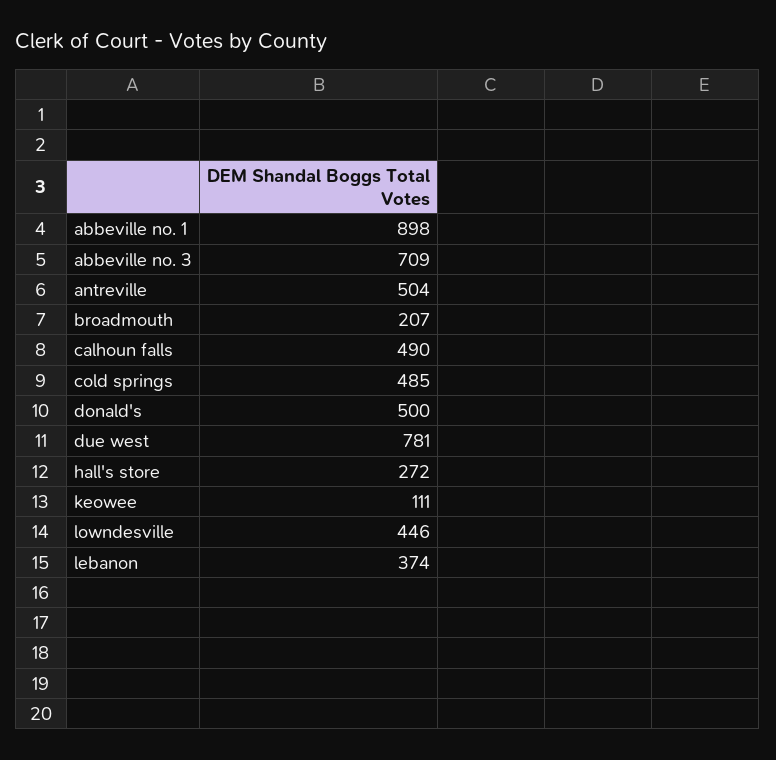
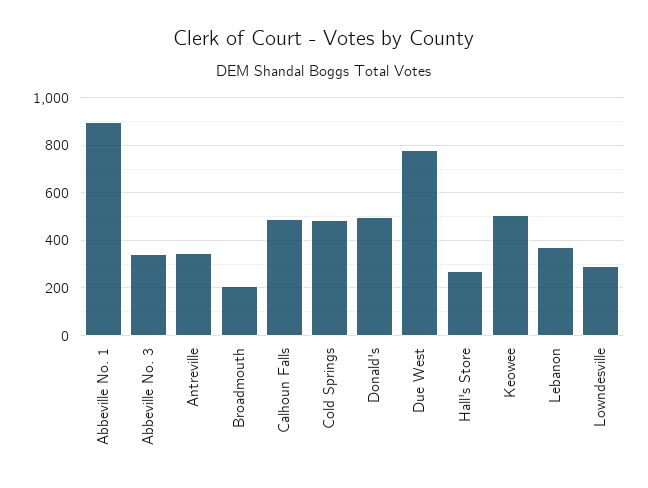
  {
    "abbeville no. 1": 898,
-   "abbeville no. 3": 709,
+   "abbeville no. 3": 350,
-   "antreville": 504,
+   "antreville": 350,
    "broadmouth": 207,
    "calhoun falls": 490,
    "cold springs": 485,
    "donald's": 500,
    "due west": 781,
    "hall's store": 272,
-   "keowee": 111,
+   "keowee": 500,
-   "lowndesville": 446,
+   "lowndesville": 300,
    "lebanon": 374
  }

